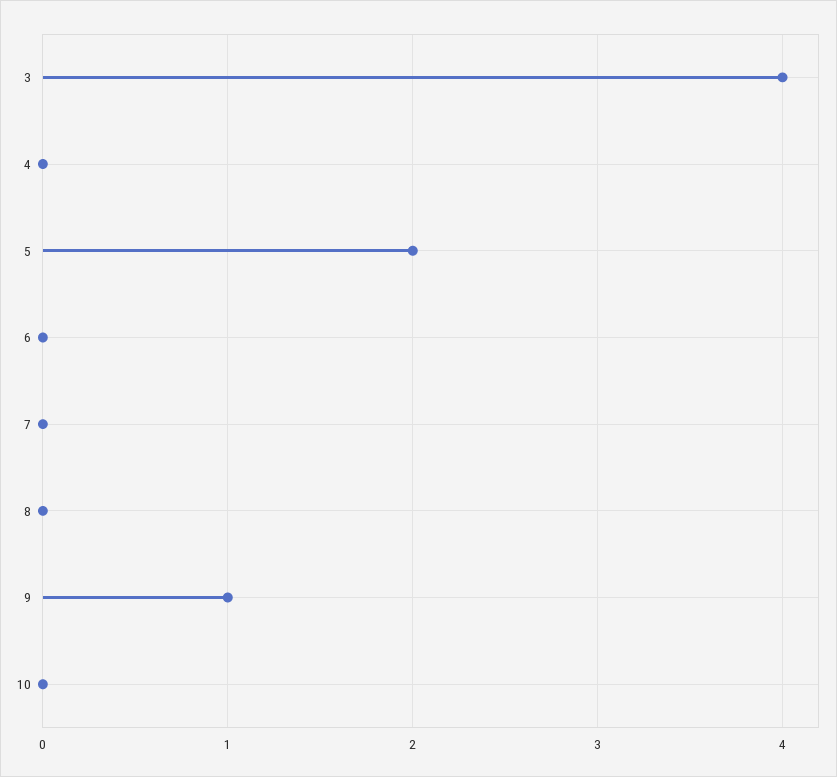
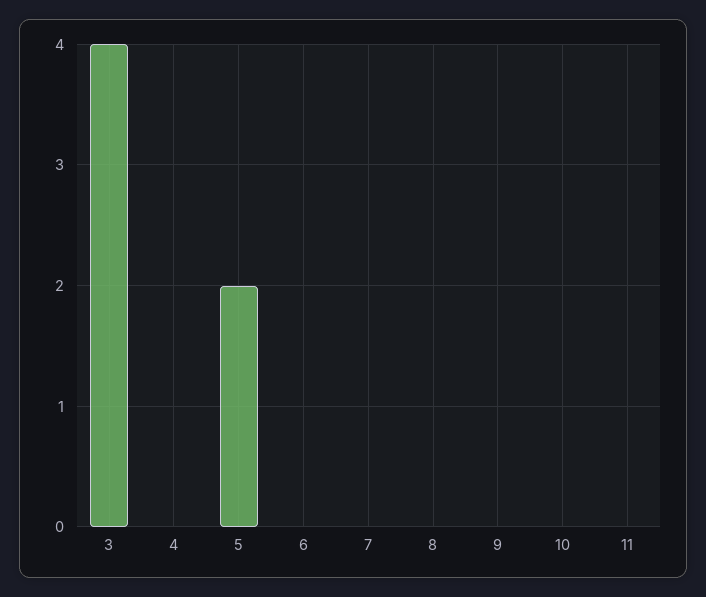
  {
    "3": 4,
    "4": 0,
    "5": 2,
    "6": 0,
    "7": 0,
    "8": 0,
-   "9": 1,
+   "9": 0,
-   "10": 0
+   "10": 0,
+   "11": 0
  }

